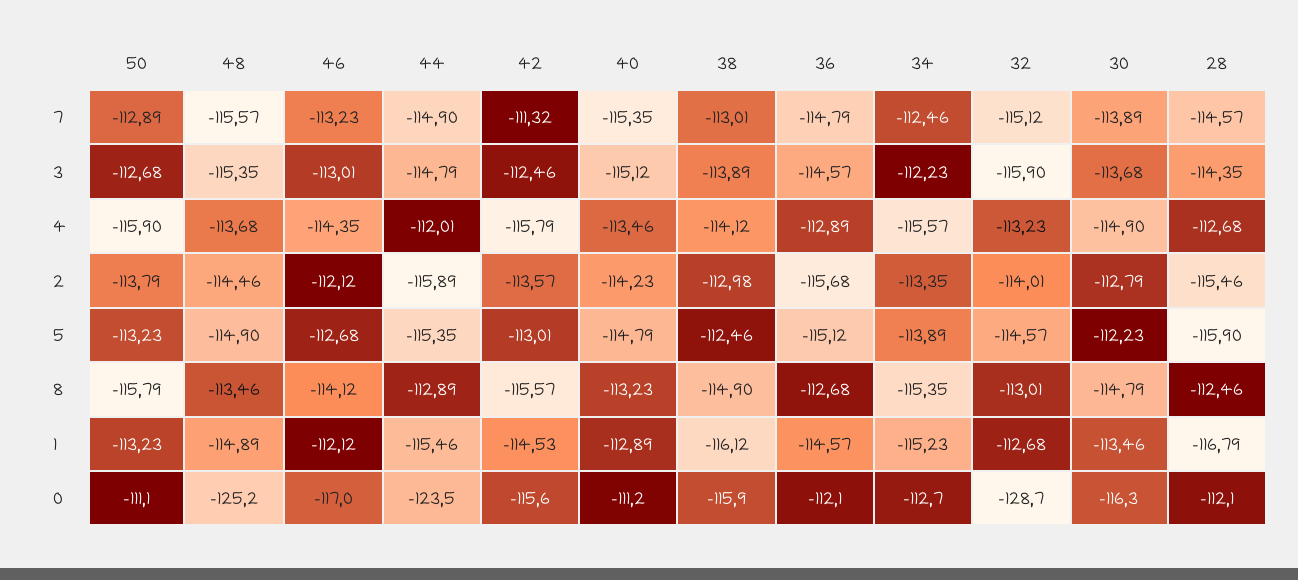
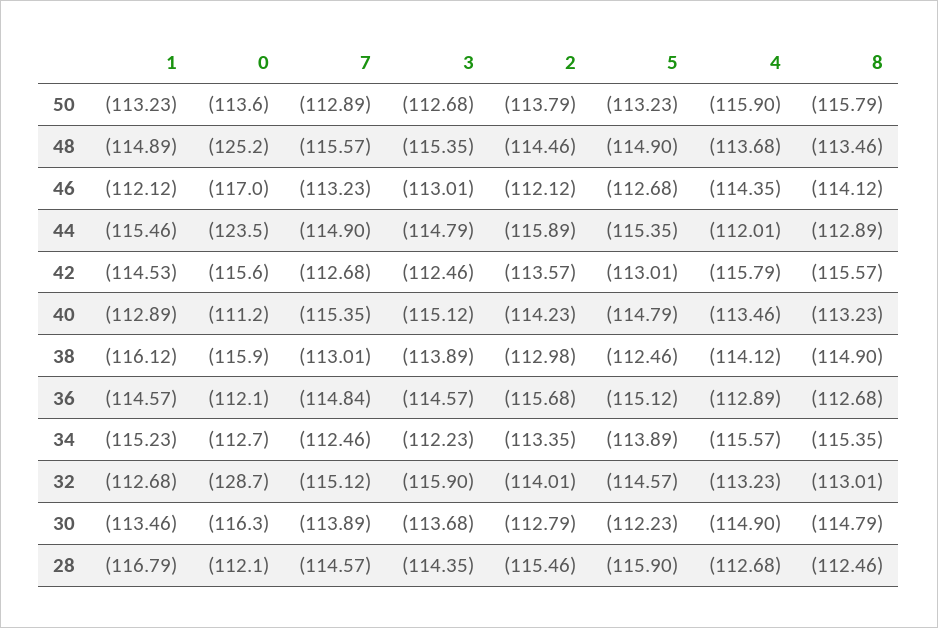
  {
    "50": {
      "7": -112.89,
      "3": -112.68,
      "4": -115.9,
      "2": -113.79,
      "5": -113.23,
      "8": -115.79,
      "1": -113.23,
-     "0": -111.1
+     "0": -113.6
    },
    "48": {
      "7": -115.57,
      "3": -115.35,
      "4": -113.68,
      "2": -114.46,
      "5": -114.9,
      "8": -113.46,
      "1": -114.89,
      "0": -125.2
    },
    "46": {
      "7": -113.23,
      "3": -113.01,
      "4": -114.35,
      "2": -112.12,
      "5": -112.68,
      "8": -114.12,
      "1": -112.12,
      "0": -117
    },
    "44": {
      "7": -114.9,
      "3": -114.79,
      "4": -112.01,
      "2": -115.89,
      "5": -115.35,
      "8": -112.89,
      "1": -115.46,
      "0": -123.5
    },
    "42": {
-     "7": -111.32,
+     "7": -112.68,
      "3": -112.46,
      "4": -115.79,
      "2": -113.57,
      "5": -113.01,
      "8": -115.57,
      "1": -114.53,
      "0": -115.6
    },
    "40": {
      "7": -115.35,
      "3": -115.12,
      "4": -113.46,
      "2": -114.23,
      "5": -114.79,
      "8": -113.23,
      "1": -112.89,
      "0": -111.2
    },
    "38": {
      "7": -113.01,
      "3": -113.89,
      "4": -114.12,
      "2": -112.98,
      "5": -112.46,
      "8": -114.9,
      "1": -116.12,
      "0": -115.9
    },
    "36": {
-     "7": -114.79,
+     "7": -114.84,
      "3": -114.57,
      "4": -112.89,
      "2": -115.68,
      "5": -115.12,
      "8": -112.68,
      "1": -114.57,
      "0": -112.1
    },
    "34": {
      "7": -112.46,
      "3": -112.23,
      "4": -115.57,
      "2": -113.35,
      "5": -113.89,
      "8": -115.35,
      "1": -115.23,
      "0": -112.7
    },
    "32": {
      "7": -115.12,
      "3": -115.9,
      "4": -113.23,
      "2": -114.01,
      "5": -114.57,
      "8": -113.01,
      "1": -112.68,
      "0": -128.7
    },
    "30": {
      "7": -113.89,
      "3": -113.68,
      "4": -114.9,
      "2": -112.79,
      "5": -112.23,
      "8": -114.79,
      "1": -113.46,
      "0": -116.3
    },
    "28": {
      "7": -114.57,
      "3": -114.35,
      "4": -112.68,
      "2": -115.46,
      "5": -115.9,
      "8": -112.46,
      "1": -116.79,
      "0": -112.1
    }
  }

